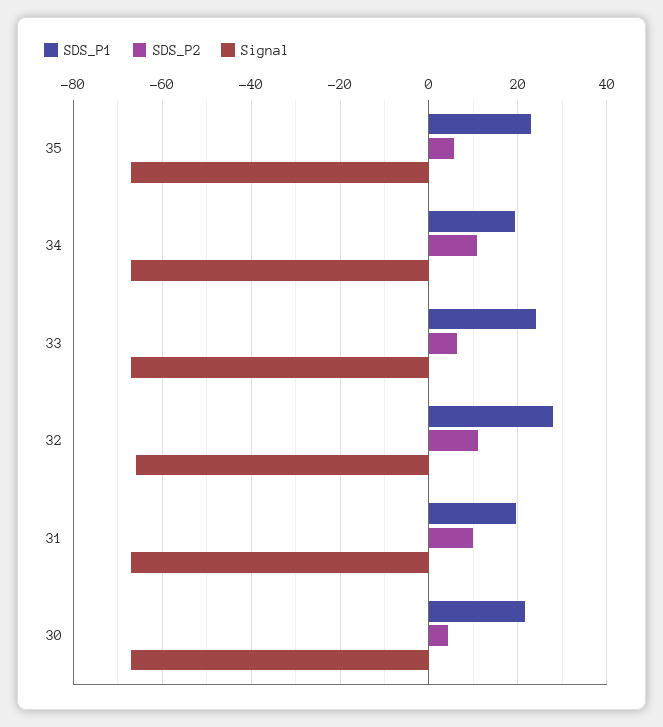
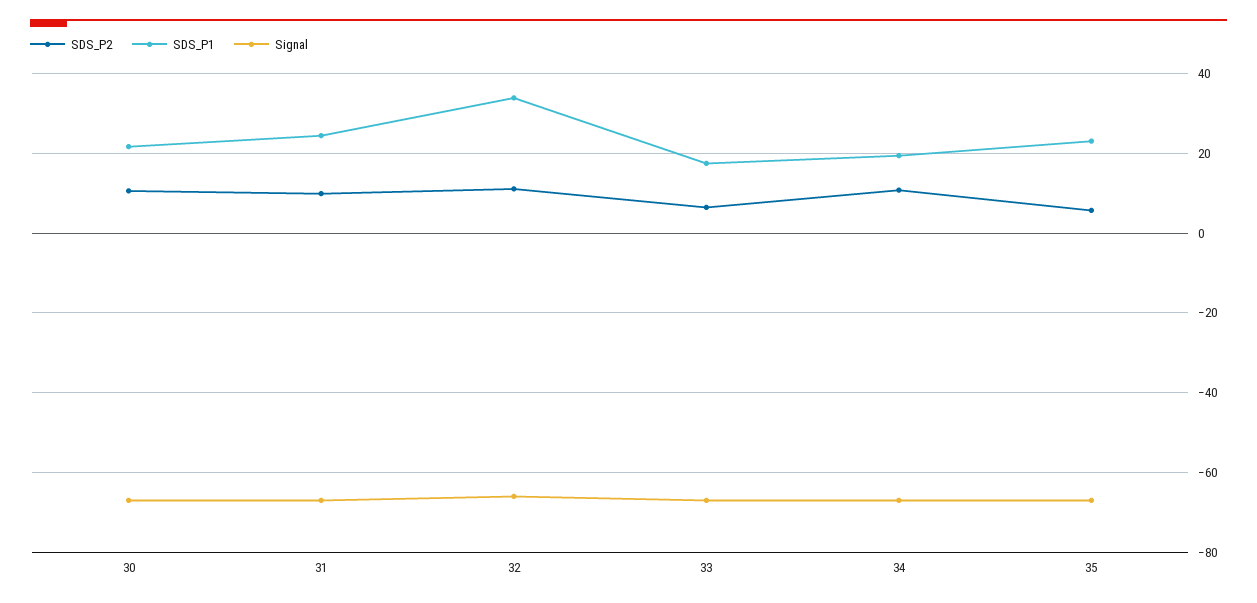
  {
    "SDS_P1": {
      "35": 24,
      "34": 20,
-     "33": 24,
+     "33": 18,
-     "32": 28,
+     "32": 34,
-     "31": 20,
+     "31": 24,
      "30": 22
    },
    "SDS_P2": {
      "35": 6,
      "34": 10,
      "33": 6,
      "32": 12,
      "31": 10,
-     "30": 4
+     "30": 10
    },
    "Signal": {
      "35": -68,
      "34": -68,
      "33": -68,
      "32": -66,
      "31": -68,
      "30": -68
    }
  }

